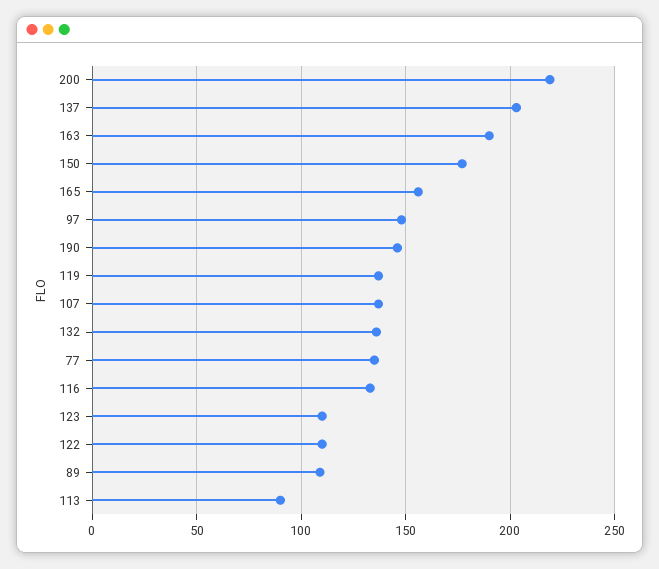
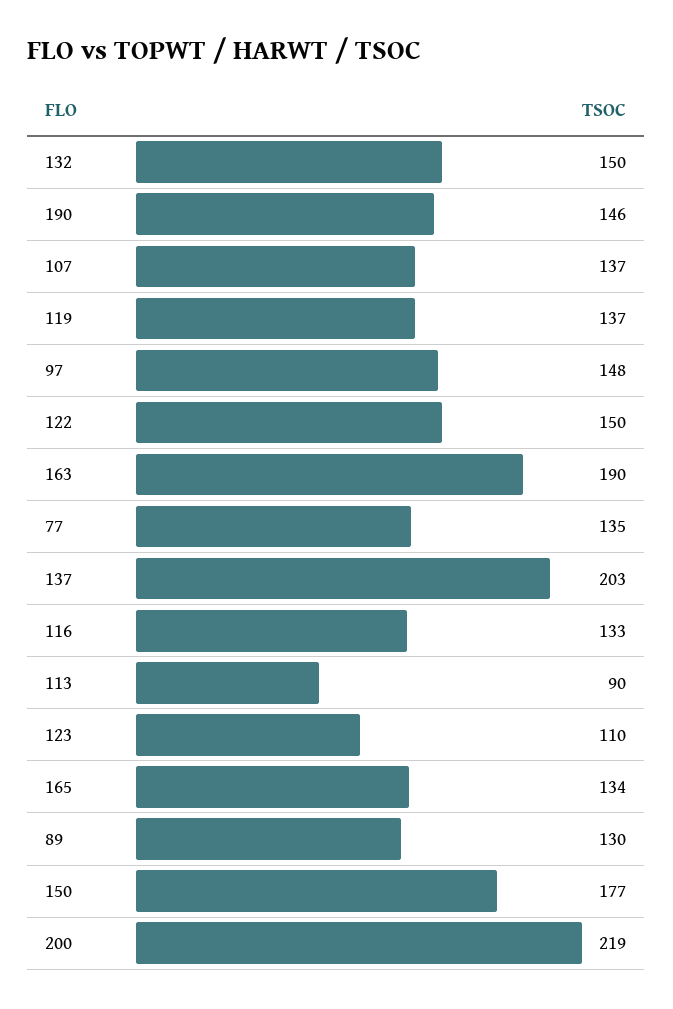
  {
    "200": 219,
    "137": 203,
    "163": 190,
    "150": 177,
-   "165": 155,
+   "165": 134,
    "97": 148,
    "190": 146,
    "119": 137,
    "107": 137,
-   "132": 135,
+   "132": 150,
    "77": 135,
    "116": 133,
    "123": 110,
-   "122": 110,
+   "122": 150,
-   "89": 110,
+   "89": 130,
    "113": 90
  }

